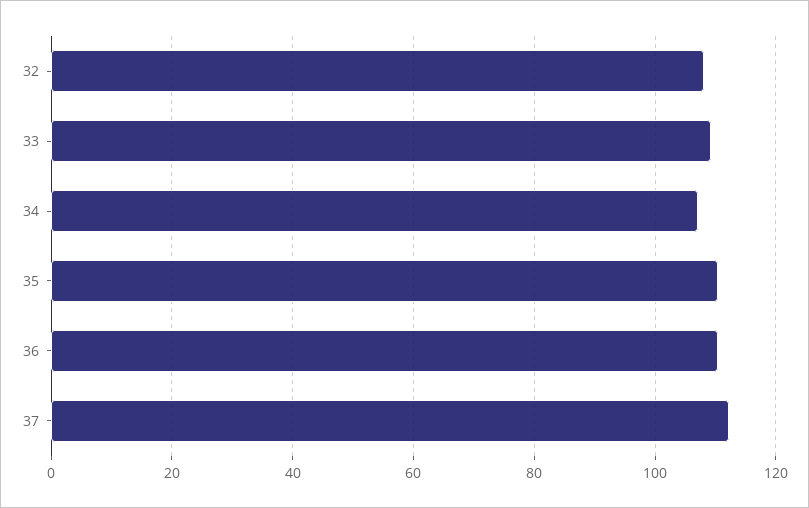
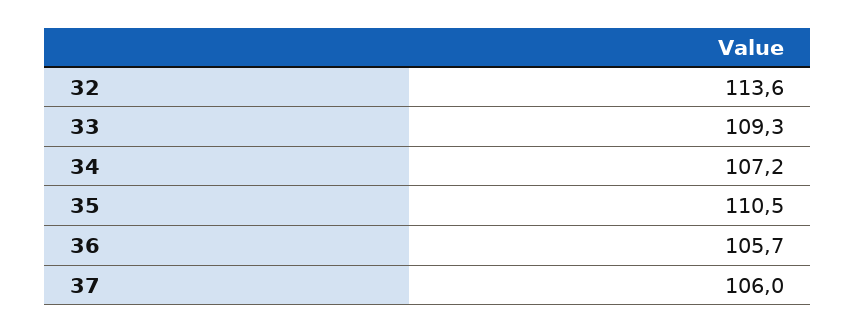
  {
-   "32": 108,
+   "32": 113.6,
    "33": 109.3,
    "34": 107.2,
    "35": 110.5,
-   "36": 110,
+   "36": 105.7,
-   "37": 112
+   "37": 106
  }

